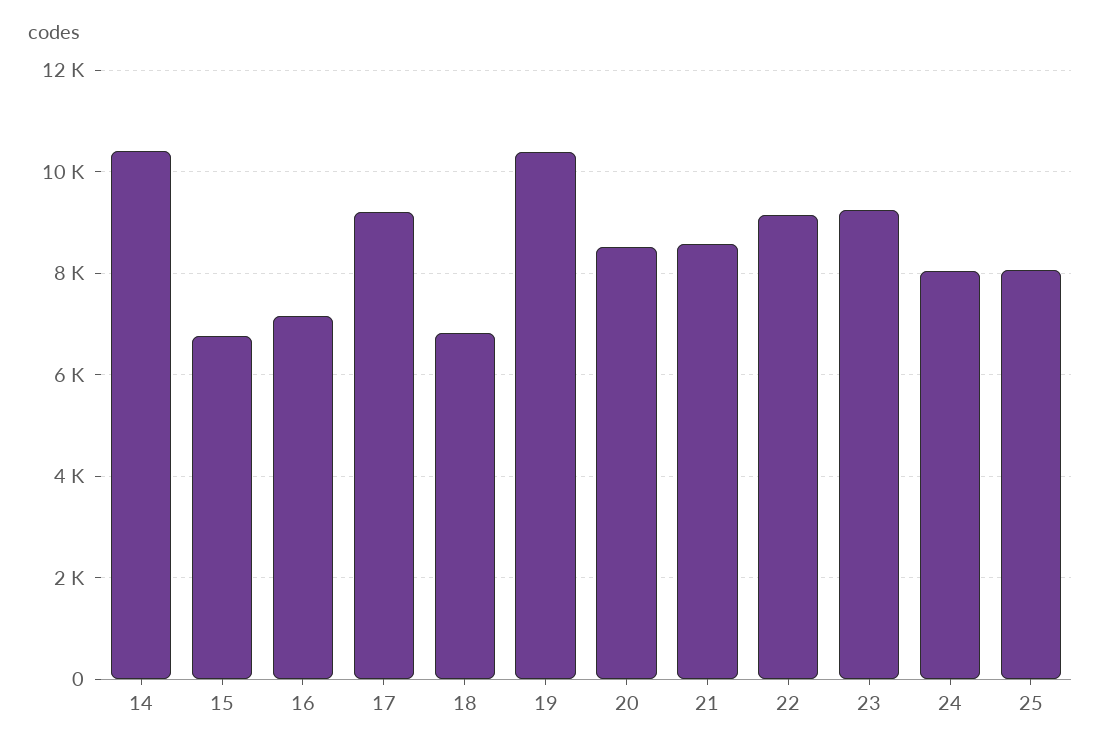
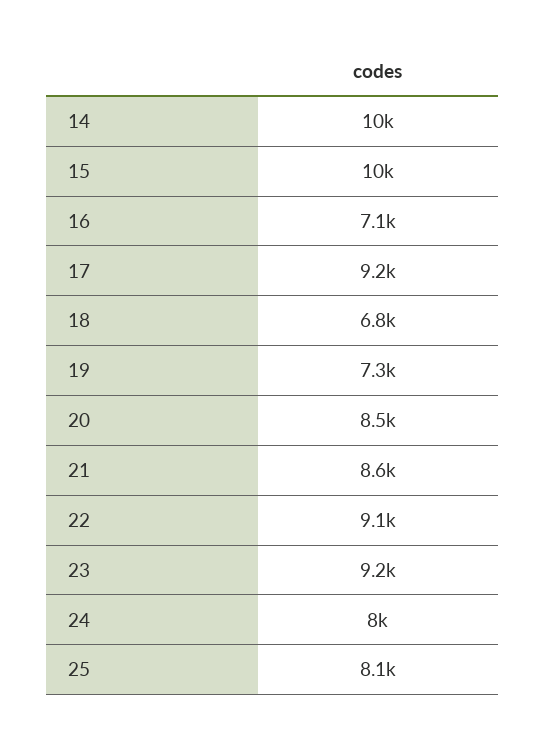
  {
    "14": 10000,
-   "15": 6800,
+   "15": 10000,
    "16": 7100,
    "17": 9200,
    "18": 6800,
-   "19": 10400,
+   "19": 7300,
    "20": 8500,
    "21": 8600,
    "22": 9100,
    "23": 9200,
    "24": 8000,
    "25": 8100
  }

